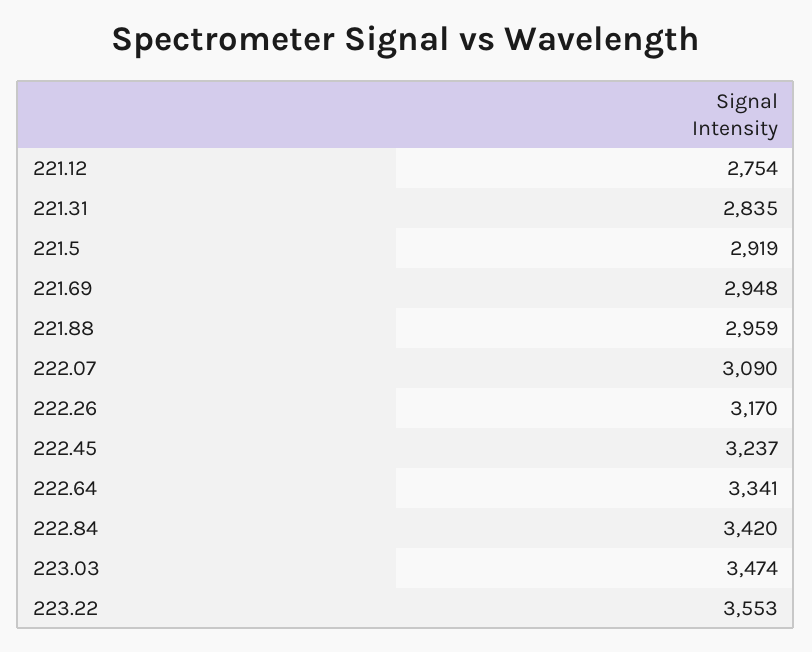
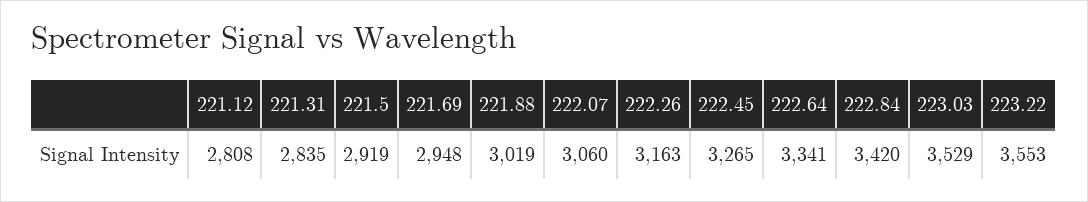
  {
-   "221.12": 2754,
+   "221.12": 2808,
    "221.31": 2835,
    "221.5": 2919,
    "221.69": 2948,
-   "221.88": 2959,
+   "221.88": 3019,
-   "222.07": 3090,
+   "222.07": 3060,
-   "222.26": 3170,
+   "222.26": 3163,
-   "222.45": 3237,
+   "222.45": 3265,
    "222.64": 3341,
    "222.84": 3420,
-   "223.03": 3474,
+   "223.03": 3529,
    "223.22": 3553
  }

